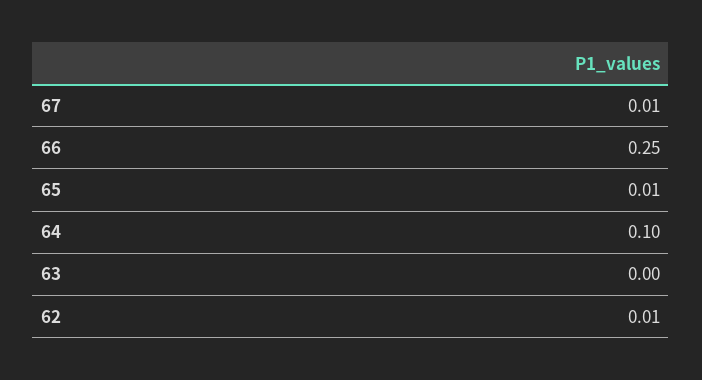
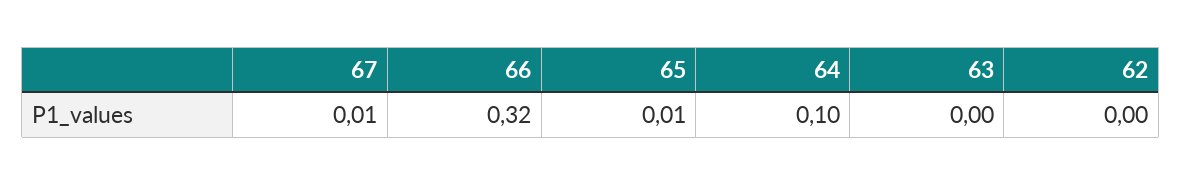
  {
    "67": 0.01,
-   "66": 0.25,
+   "66": 0.32,
    "65": 0.01,
    "64": 0.1,
    "63": 0,
-   "62": 0.01
+   "62": 0
  }

